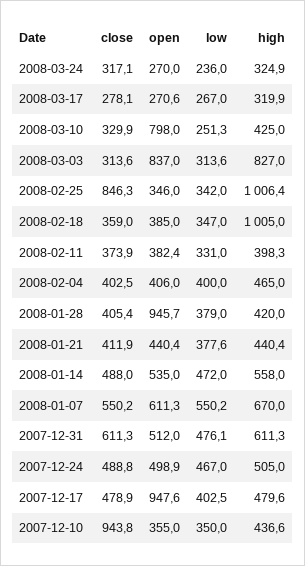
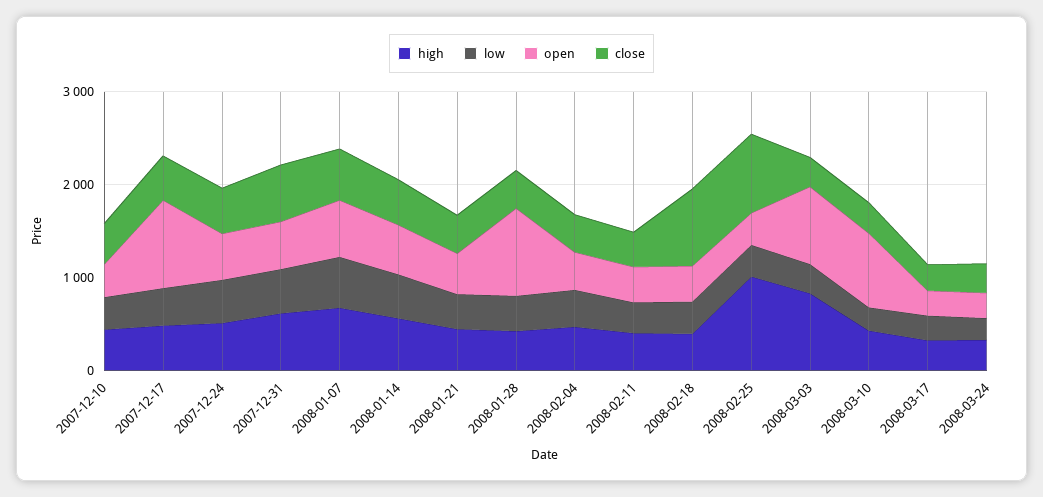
  {
    "close": {
      "2008-03-24": 317.1,
      "2008-03-17": 278.1,
      "2008-03-10": 329.9,
      "2008-03-03": 313.6,
      "2008-02-25": 846.3,
-     "2008-02-18": 359,
+     "2008-02-18": 800,
      "2008-02-11": 373.9,
      "2008-02-04": 402.5,
      "2008-01-28": 405.4,
      "2008-01-21": 411.9,
      "2008-01-14": 488,
      "2008-01-07": 550.2,
      "2007-12-31": 611.3,
      "2007-12-24": 488.8,
      "2007-12-17": 478.9,
-     "2007-12-10": 943.8
+     "2007-12-10": 400
    },
    "open": {
      "2008-03-24": 270,
      "2008-03-17": 270.6,
      "2008-03-10": 798,
      "2008-03-03": 837,
      "2008-02-25": 346,
      "2008-02-18": 385,
      "2008-02-11": 382.4,
      "2008-02-04": 406,
      "2008-01-28": 945.7,
      "2008-01-21": 440.4,
      "2008-01-14": 535,
      "2008-01-07": 611.3,
      "2007-12-31": 512,
      "2007-12-24": 498.9,
      "2007-12-17": 947.6,
      "2007-12-10": 355
    },
    "low": {
      "2008-03-24": 236,
      "2008-03-17": 267,
      "2008-03-10": 251.3,
      "2008-03-03": 313.6,
      "2008-02-25": 342,
      "2008-02-18": 347,
      "2008-02-11": 331,
      "2008-02-04": 400,
      "2008-01-28": 379,
      "2008-01-21": 377.6,
      "2008-01-14": 472,
      "2008-01-07": 550.2,
      "2007-12-31": 476.1,
      "2007-12-24": 467,
      "2007-12-17": 402.5,
      "2007-12-10": 350
    },
    "high": {
      "2008-03-24": 324.9,
      "2008-03-17": 319.9,
      "2008-03-10": 425,
      "2008-03-03": 827,
      "2008-02-25": 1006.4,
-     "2008-02-18": 1005,
+     "2008-02-18": 400,
      "2008-02-11": 398.3,
      "2008-02-04": 465,
      "2008-01-28": 420,
      "2008-01-21": 440.4,
      "2008-01-14": 558,
      "2008-01-07": 670,
      "2007-12-31": 611.3,
      "2007-12-24": 505,
      "2007-12-17": 479.6,
      "2007-12-10": 436.6
    }
  }

